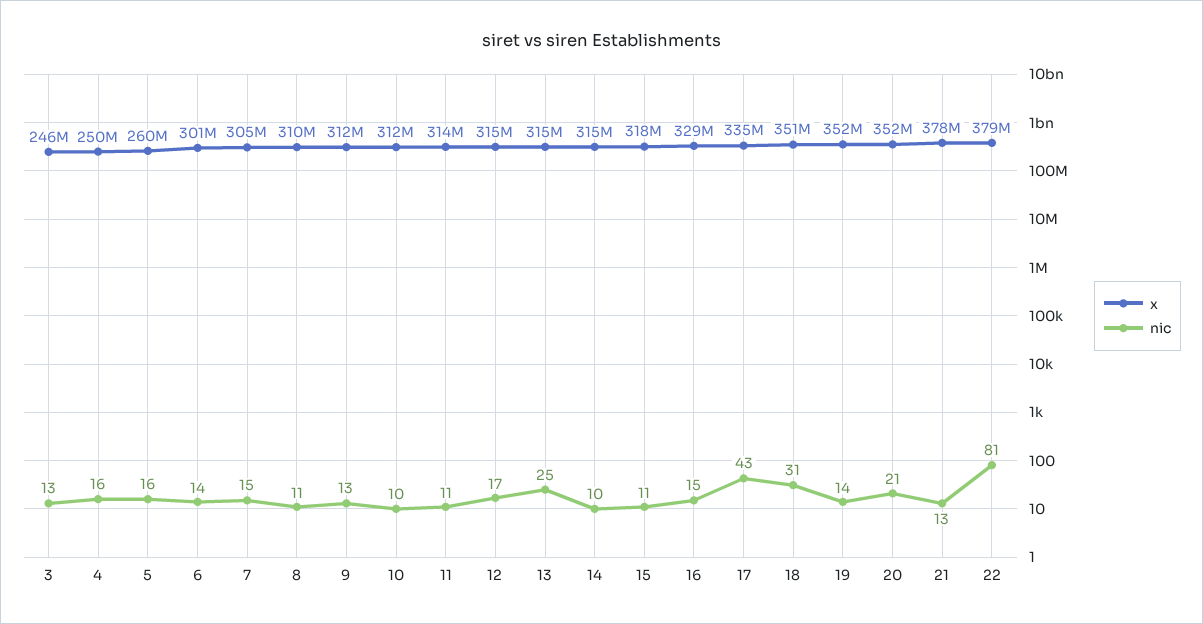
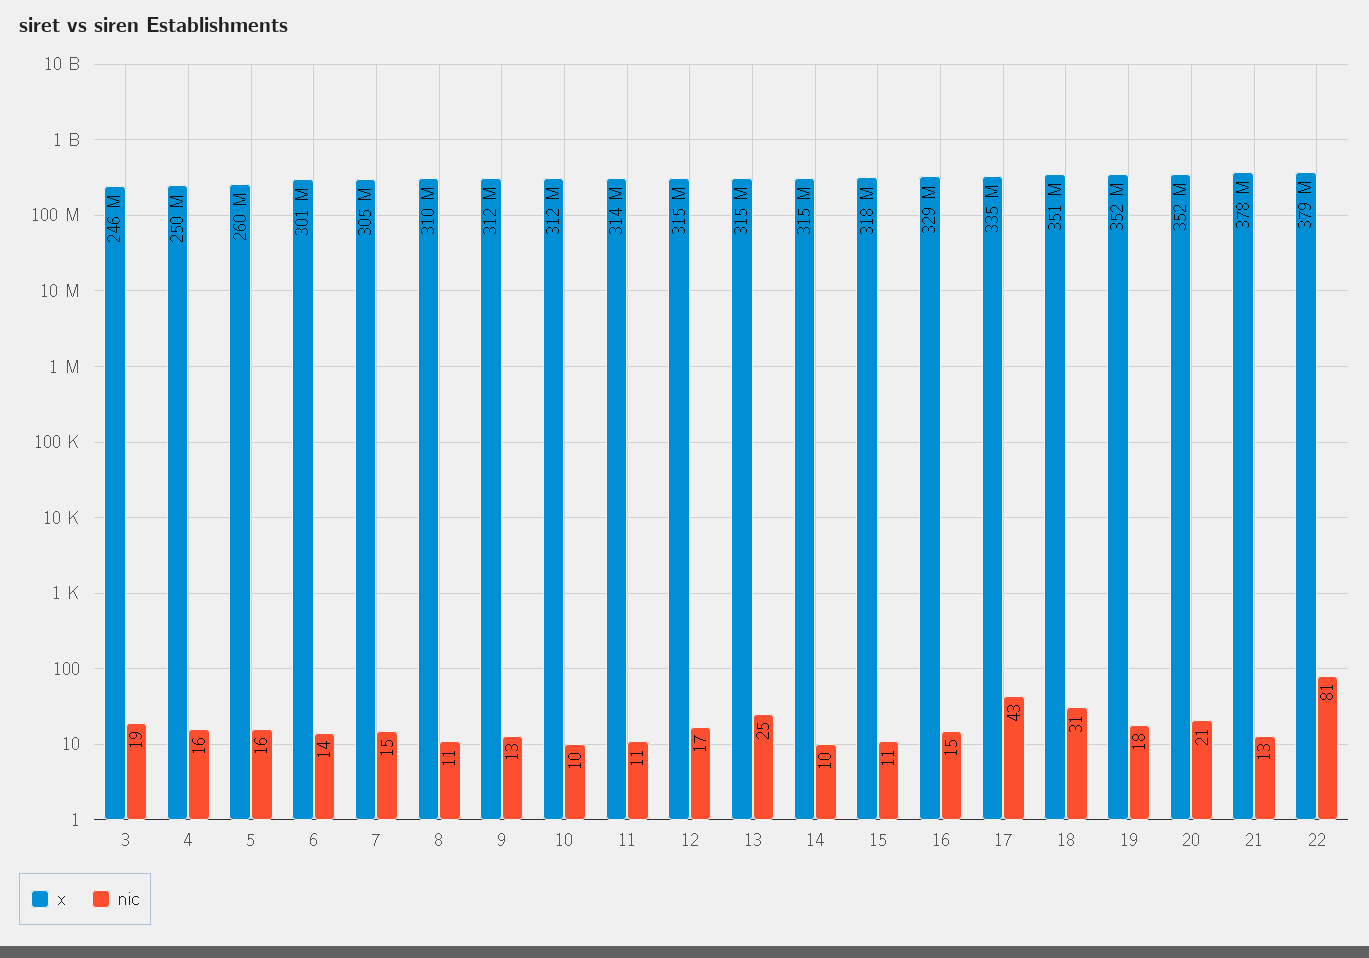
  {
    "x": {
      "3": 246000000,
      "4": 250000000,
      "5": 260000000,
      "6": 301000000,
      "7": 305000000,
      "8": 310000000,
      "9": 312000000,
      "10": 312000000,
      "11": 314000000,
      "12": 315000000,
      "13": 315000000,
      "14": 315000000,
      "15": 318000000,
      "16": 329000000,
      "17": 335000000,
      "18": 351000000,
      "19": 352000000,
      "20": 352000000,
      "21": 378000000,
      "22": 379000000
    },
    "nic": {
-     "3": 13,
+     "3": 19,
      "4": 16,
      "5": 16,
      "6": 14,
      "7": 15,
      "8": 11,
      "9": 13,
      "10": 10,
      "11": 11,
      "12": 17,
      "13": 25,
      "14": 10,
      "15": 11,
      "16": 15,
      "17": 43,
      "18": 31,
-     "19": 14,
+     "19": 18,
      "20": 21,
      "21": 13,
      "22": 81
    }
  }

